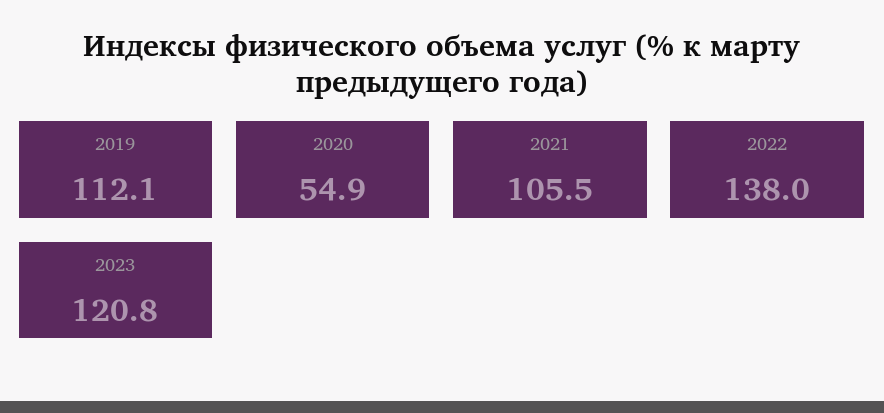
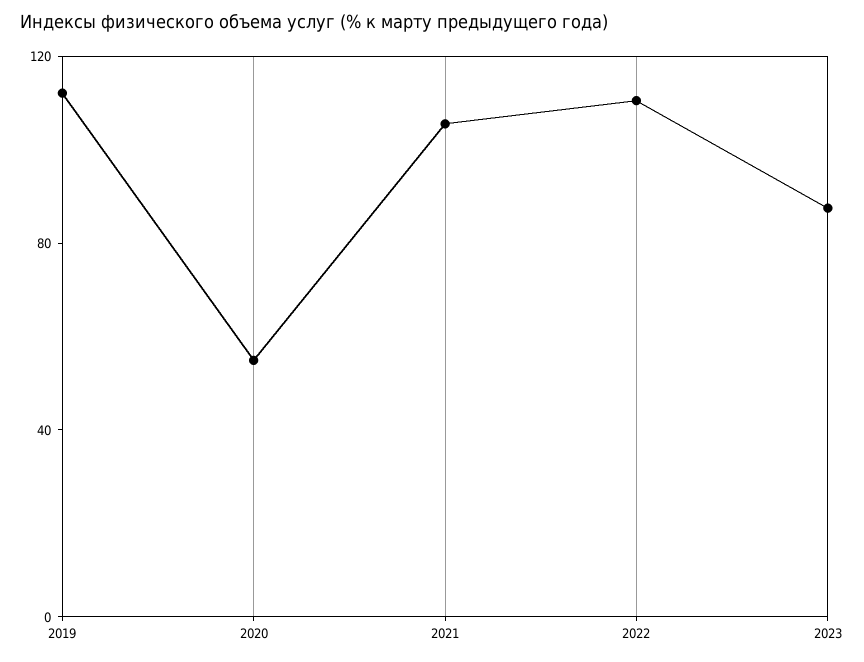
  {
    "2019": 112.1,
    "2020": 54.9,
    "2021": 105.5,
-   "2022": 138,
+   "2022": 110,
-   "2023": 120.8
+   "2023": 90
  }

